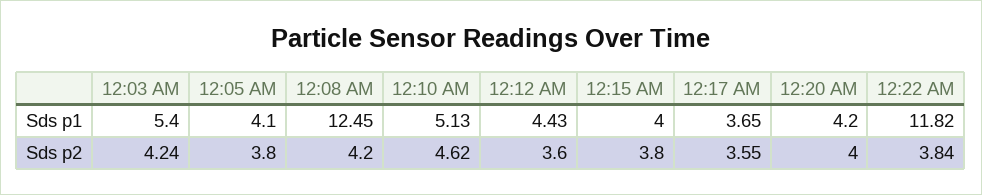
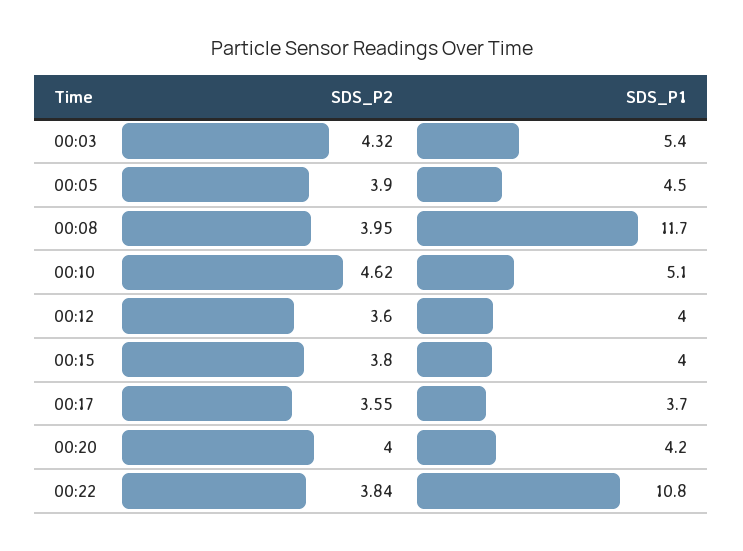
  {
    "12:03 AM": {
      "Sds p1": 5.4,
-     "Sds p2": 4.24
+     "Sds p2": 4.32
    },
    "12:05 AM": {
-     "Sds p1": 4.1,
+     "Sds p1": 4.5,
-     "Sds p2": 3.8
+     "Sds p2": 3.9
    },
    "12:08 AM": {
-     "Sds p1": 12.45,
+     "Sds p1": 11.7,
-     "Sds p2": 4.2
+     "Sds p2": 3.95
    },
    "12:10 AM": {
      "Sds p1": 5.13,
      "Sds p2": 4.62
    },
    "12:12 AM": {
-     "Sds p1": 4.43,
+     "Sds p1": 4,
      "Sds p2": 3.6
    },
    "12:15 AM": {
      "Sds p1": 4,
      "Sds p2": 3.8
    },
    "12:17 AM": {
      "Sds p1": 3.65,
      "Sds p2": 3.55
    },
    "12:20 AM": {
      "Sds p1": 4.2,
      "Sds p2": 4
    },
    "12:22 AM": {
-     "Sds p1": 11.82,
+     "Sds p1": 10.8,
      "Sds p2": 3.84
    }
  }

